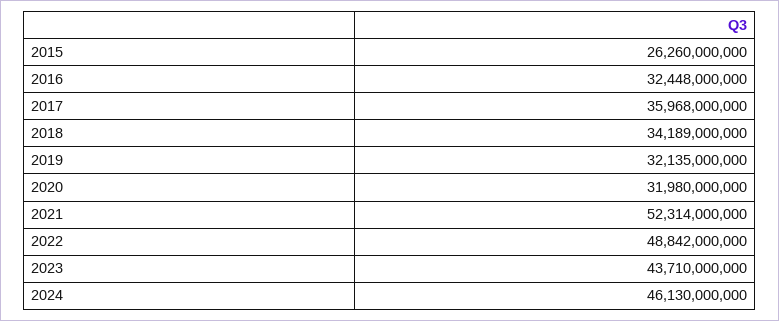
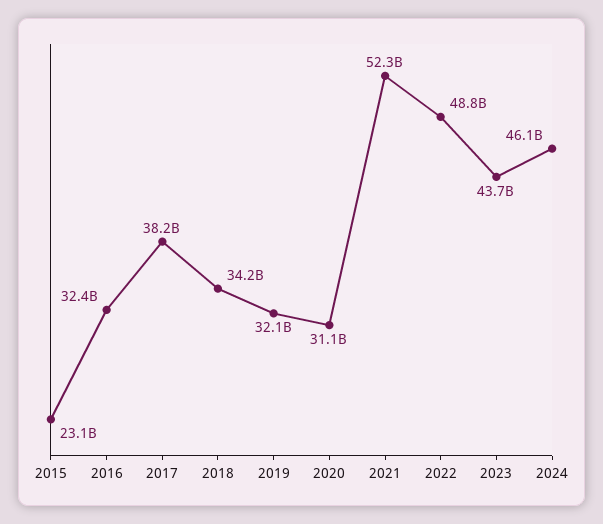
  {
-   "2015": 26260000000,
+   "2015": 23100000000,
    "2016": 32448000000,
-   "2017": 35968000000,
+   "2017": 38200000000,
    "2018": 34189000000,
    "2019": 32135000000,
-   "2020": 31980000000,
+   "2020": 31100000000,
    "2021": 52314000000,
    "2022": 48842000000,
    "2023": 43710000000,
    "2024": 46130000000
  }

